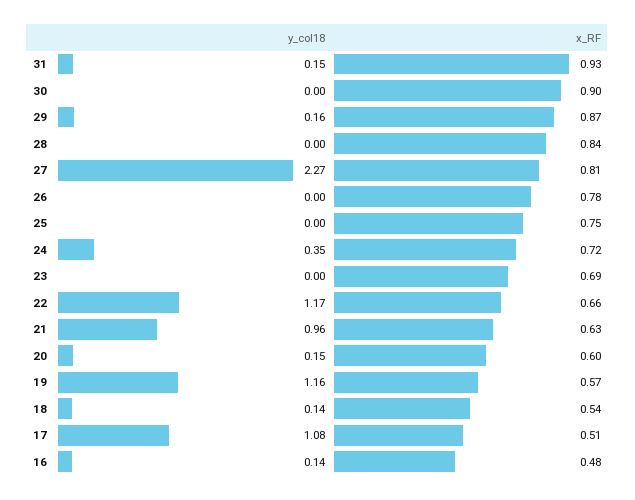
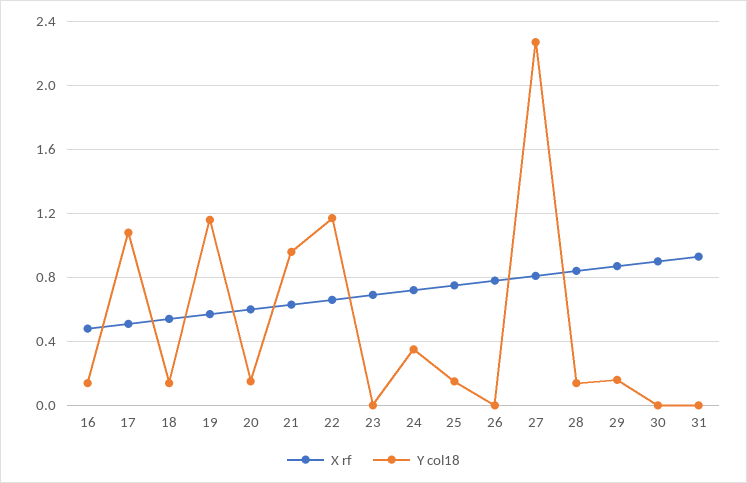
  {
    "y_col18": {
-     "31": 0.15,
+     "31": 0,
      "30": 0,
      "29": 0.16,
-     "28": 0,
+     "28": 0.15,
      "27": 2.27,
      "26": 0,
-     "25": 0,
+     "25": 0.15,
      "24": 0.35,
      "23": 0,
      "22": 1.17,
      "21": 0.96,
      "20": 0.15,
      "19": 1.16,
      "18": 0.14,
      "17": 1.08,
      "16": 0.14
    },
    "x_RF": {
      "31": 0.93,
      "30": 0.9,
      "29": 0.87,
      "28": 0.84,
      "27": 0.81,
      "26": 0.78,
      "25": 0.75,
      "24": 0.72,
      "23": 0.69,
      "22": 0.66,
      "21": 0.63,
      "20": 0.6,
      "19": 0.57,
      "18": 0.54,
      "17": 0.51,
      "16": 0.48
    }
  }

